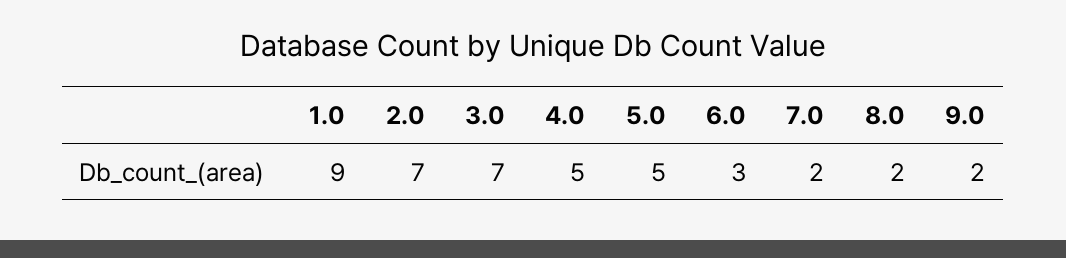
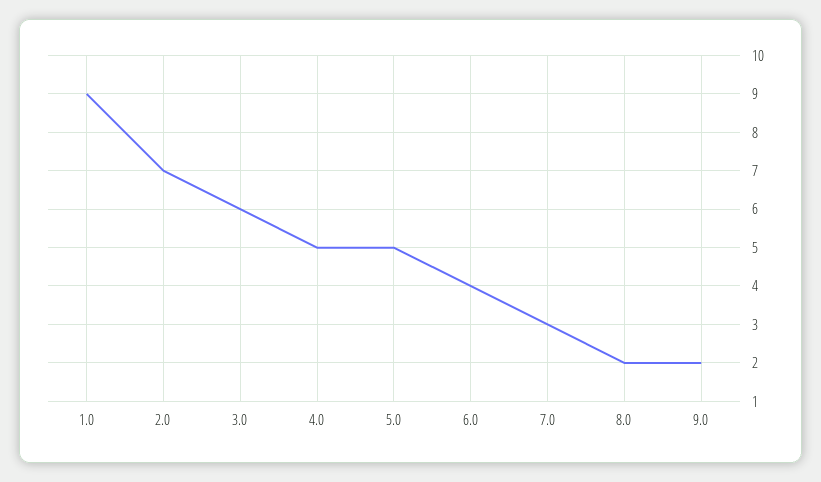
  {
    "1.0": 9,
    "2.0": 7,
-   "3.0": 7,
+   "3.0": 6,
    "4.0": 5,
    "5.0": 5,
-   "6.0": 3,
+   "6.0": 4,
-   "7.0": 2,
+   "7.0": 3,
    "8.0": 2,
    "9.0": 2
  }

